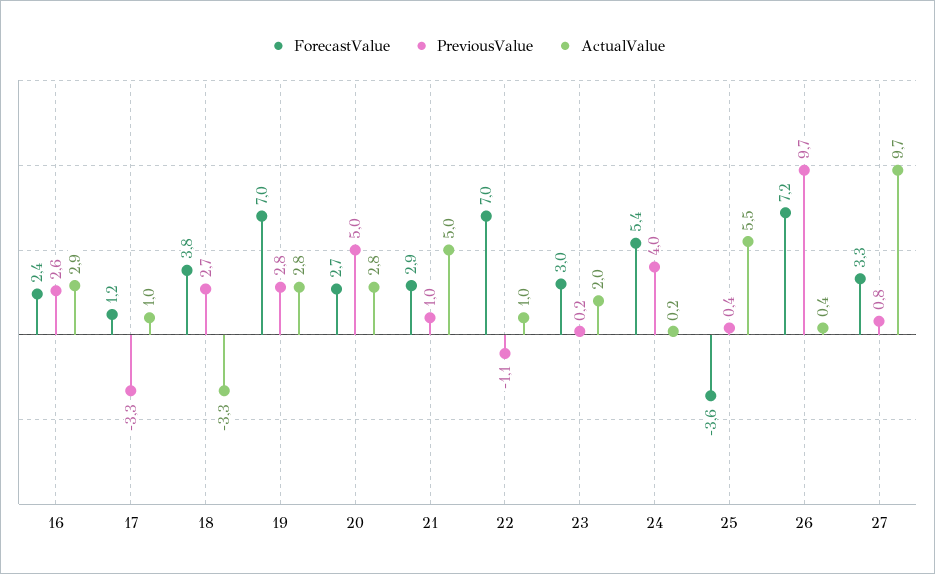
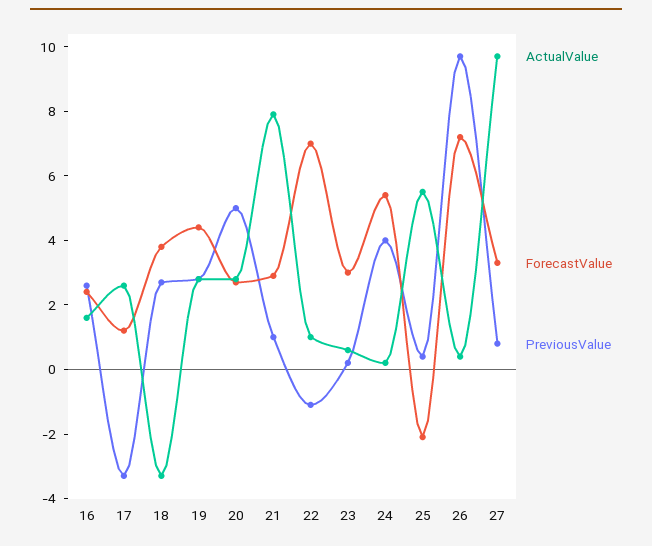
  {
    "ForecastValue": {
      "16": 2.4,
      "17": 1.2,
      "18": 3.8,
-     "19": 7,
+     "19": 4.5,
      "20": 2.7,
      "21": 2.9,
      "22": 7,
      "23": 3,
      "24": 5.4,
-     "25": -3.6,
+     "25": -2,
      "26": 7.2,
      "27": 3.3
    },
    "PreviousValue": {
      "16": 2.6,
      "17": -3.3,
      "18": 2.7,
      "19": 2.8,
      "20": 5,
      "21": 1,
      "22": -1.1,
      "23": 0.2,
      "24": 4,
      "25": 0.4,
      "26": 9.7,
      "27": 0.8
    },
    "ActualValue": {
-     "16": 2.9,
+     "16": 1.5,
-     "17": 1,
+     "17": 2.5,
      "18": -3.3,
      "19": 2.8,
      "20": 2.8,
-     "21": 5,
+     "21": 8,
      "22": 1,
-     "23": 2,
+     "23": 0.5,
      "24": 0.2,
      "25": 5.5,
      "26": 0.4,
      "27": 9.7
    }
  }

